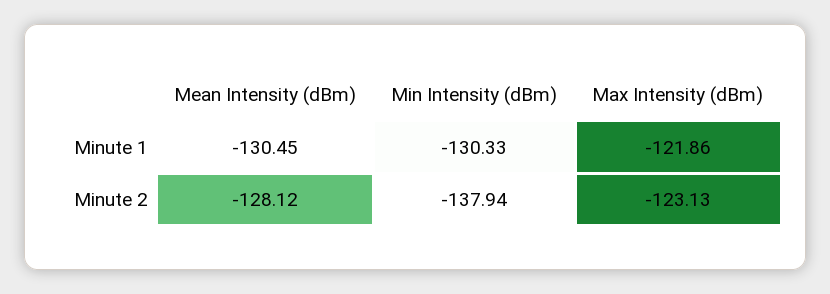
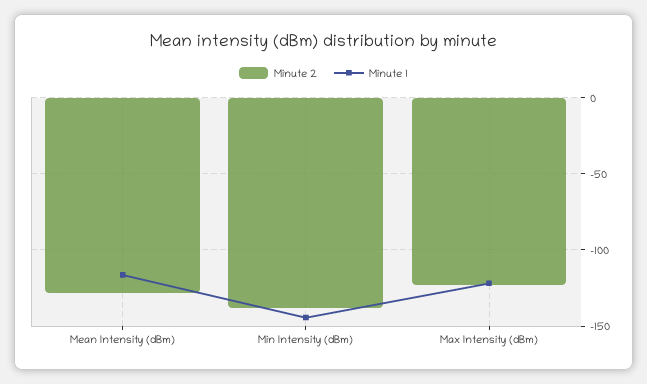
  {
    "Minute 1": {
-     "Mean Intensity (dBm)": -130.45,
+     "Mean Intensity (dBm)": -115,
-     "Min Intensity (dBm)": -130.33,
+     "Min Intensity (dBm)": -145,
      "Max Intensity (dBm)": -121.86
    },
    "Minute 2": {
      "Mean Intensity (dBm)": -128.12,
      "Min Intensity (dBm)": -137.94,
      "Max Intensity (dBm)": -123.13
    }
  }

